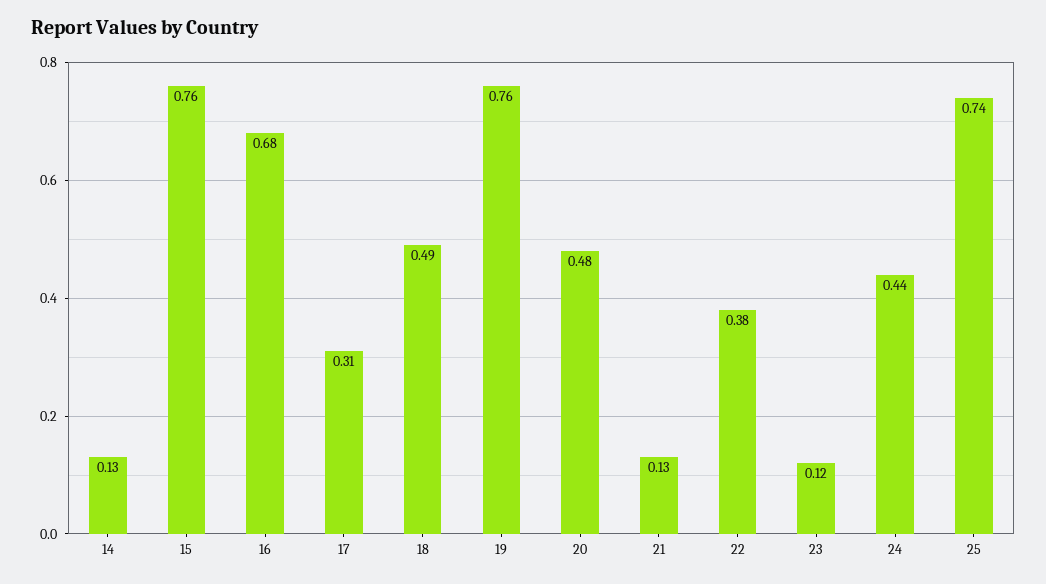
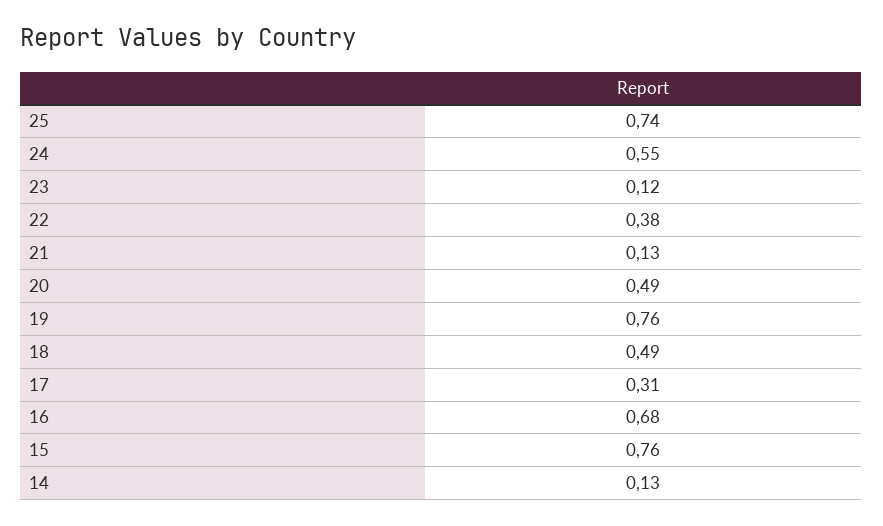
  {
    "14": 0.13,
    "15": 0.76,
    "16": 0.68,
    "17": 0.31,
    "18": 0.49,
    "19": 0.76,
-   "20": 0.48,
+   "20": 0.49,
    "21": 0.13,
    "22": 0.38,
    "23": 0.12,
-   "24": 0.44,
+   "24": 0.55,
    "25": 0.74
  }

